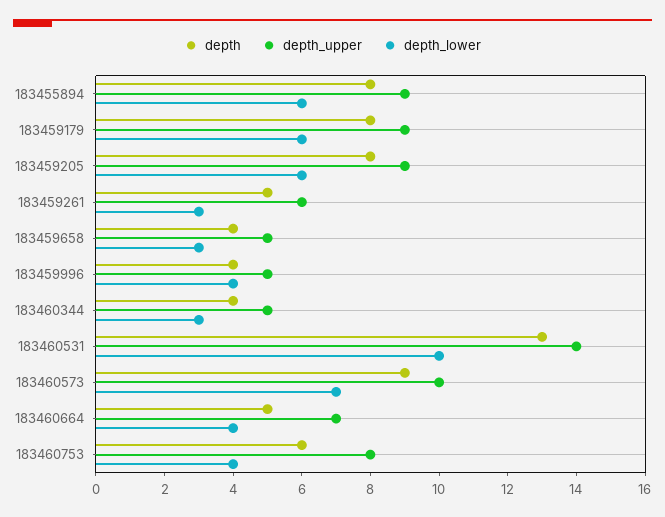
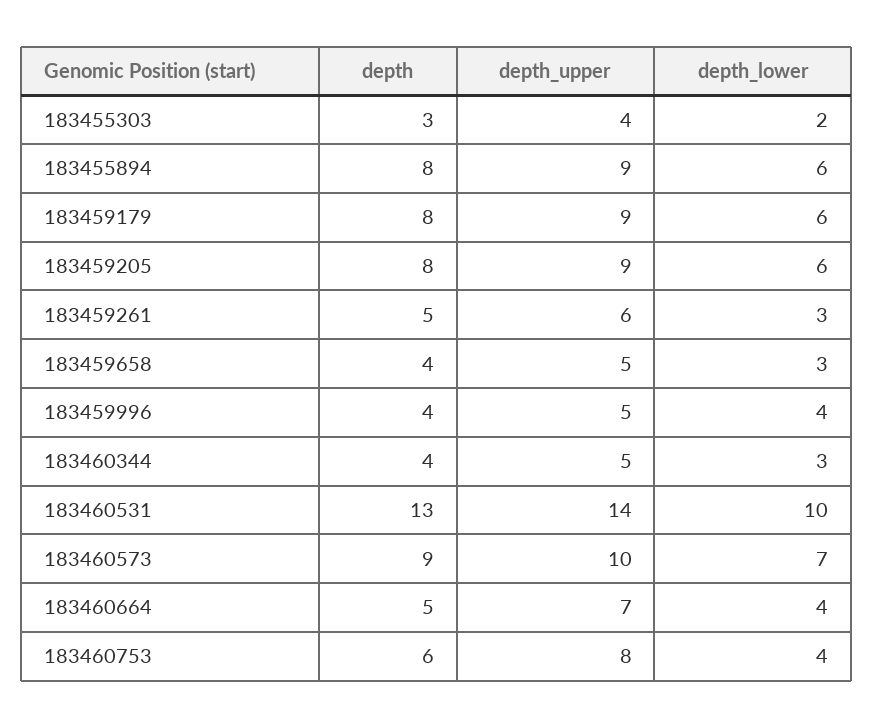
  {
    "depth": {
      "183455894": 8,
      "183459179": 8,
      "183459205": 8,
      "183459261": 5,
      "183459658": 4,
      "183459996": 4,
      "183460344": 4,
      "183460531": 13,
      "183460573": 9,
      "183460664": 5,
-     "183460753": 6
+     "183460753": 6,
+     "183455303": 3
    },
    "depth_upper": {
      "183455894": 9,
      "183459179": 9,
      "183459205": 9,
      "183459261": 6,
      "183459658": 5,
      "183459996": 5,
      "183460344": 5,
      "183460531": 14,
      "183460573": 10,
      "183460664": 7,
-     "183460753": 8
+     "183460753": 8,
+     "183455303": 4
    },
    "depth_lower": {
      "183455894": 6,
      "183459179": 6,
      "183459205": 6,
      "183459261": 3,
      "183459658": 3,
      "183459996": 4,
      "183460344": 3,
      "183460531": 10,
      "183460573": 7,
      "183460664": 4,
-     "183460753": 4
+     "183460753": 4,
+     "183455303": 2
    }
  }

